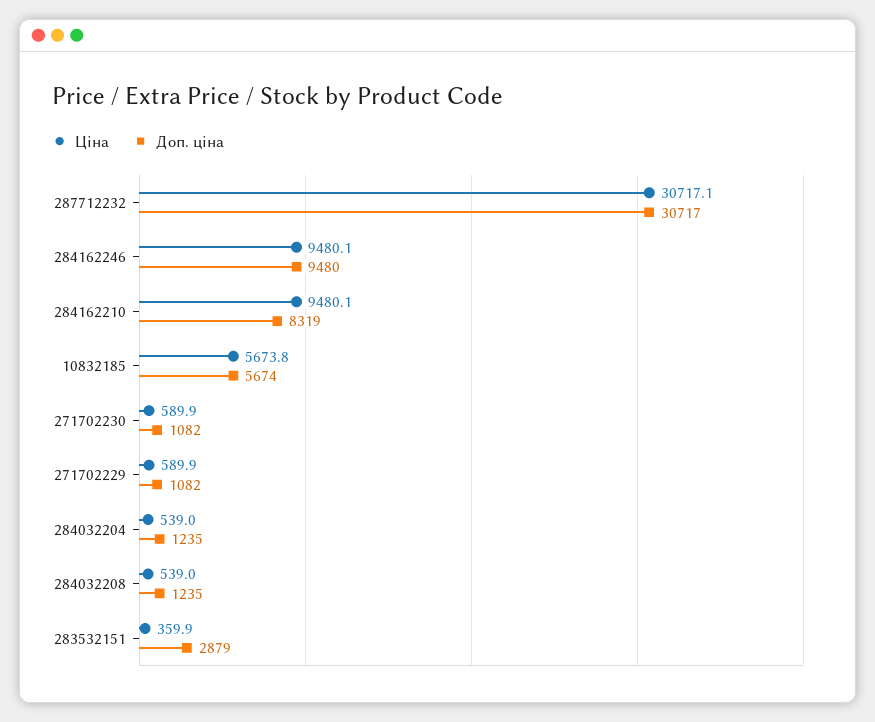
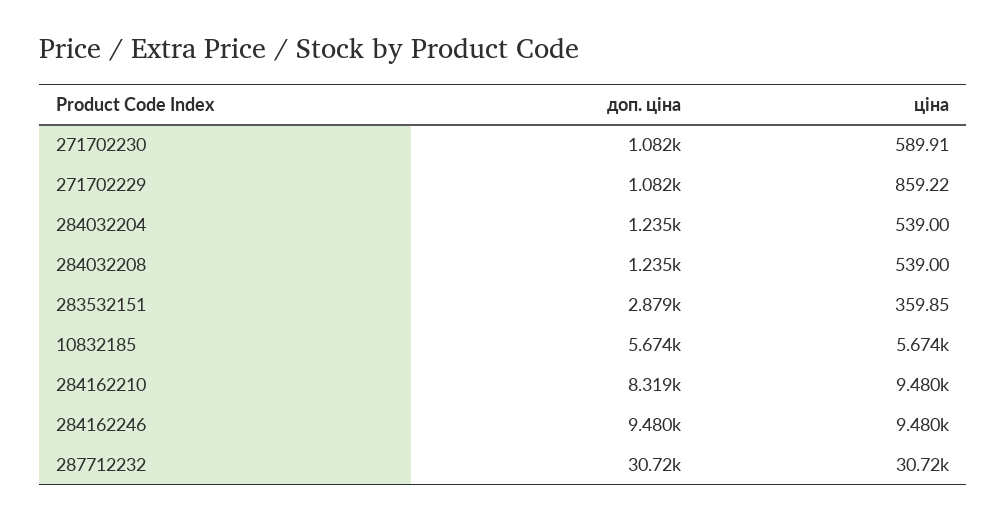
  {
    "Ціна": {
      "287712232": 30717.1,
      "284162246": 9480.1,
      "284162210": 9480.1,
      "10832185": 5673.8,
      "271702230": 589.91,
-     "271702229": 589.9,
+     "271702229": 859.22,
      "284032204": 539,
      "284032208": 539,
      "283532151": 359.85
    },
    "Доп. ціна": {
      "287712232": 30717,
      "284162246": 9480,
      "284162210": 8319,
      "10832185": 5674,
      "271702230": 1082,
      "271702229": 1082,
      "284032204": 1235,
      "284032208": 1235,
      "283532151": 2879
    }
  }

